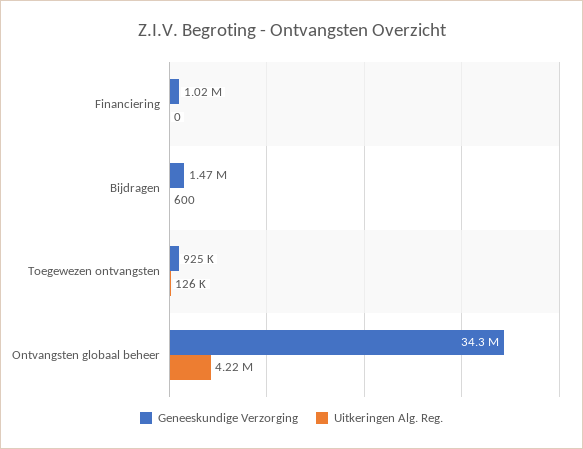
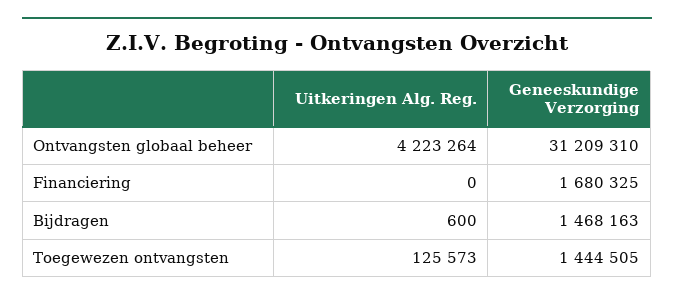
  {
    "Geneeskundige Verzorging": {
-     "Financiering": 1020000,
+     "Financiering": 1680325,
      "Bijdragen": 1468163,
-     "Toegewezen ontvangsten": 925000,
+     "Toegewezen ontvangsten": 1444505,
-     "Ontvangsten globaal beheer": 34300000
+     "Ontvangsten globaal beheer": 31209310
    },
    "Uitkeringen Alg. Reg.": {
      "Financiering": 0,
      "Bijdragen": 600,
      "Toegewezen ontvangsten": 125573,
      "Ontvangsten globaal beheer": 4223264
    }
  }

